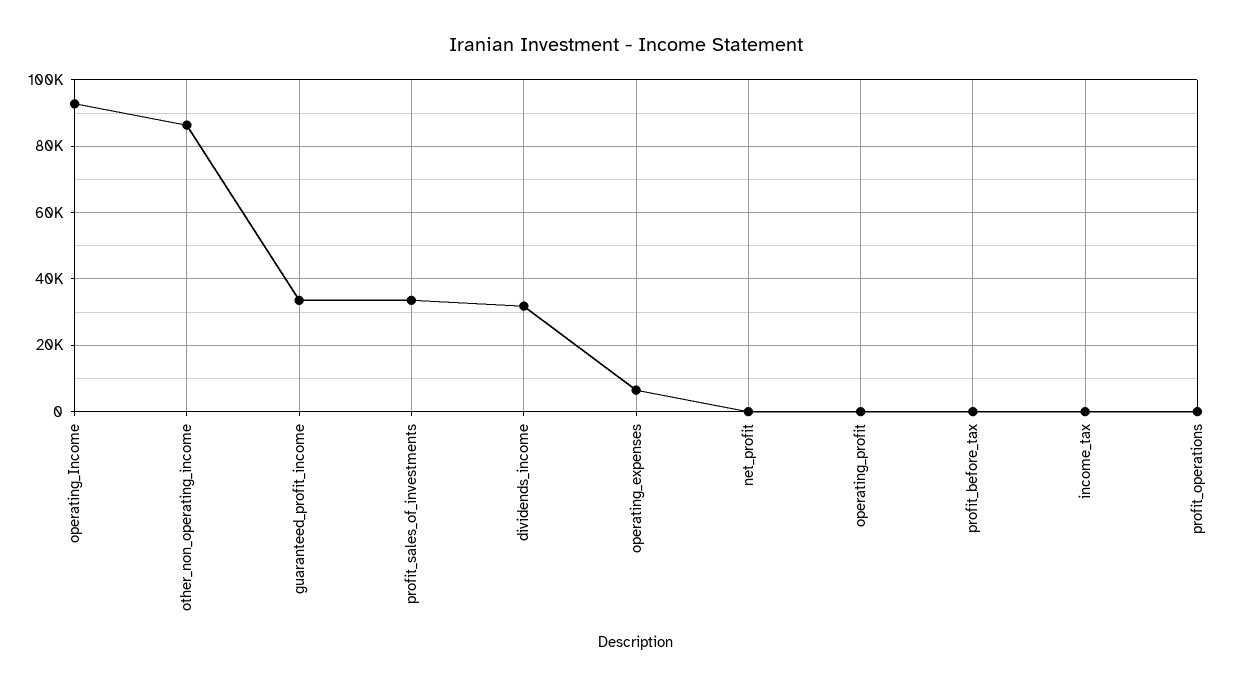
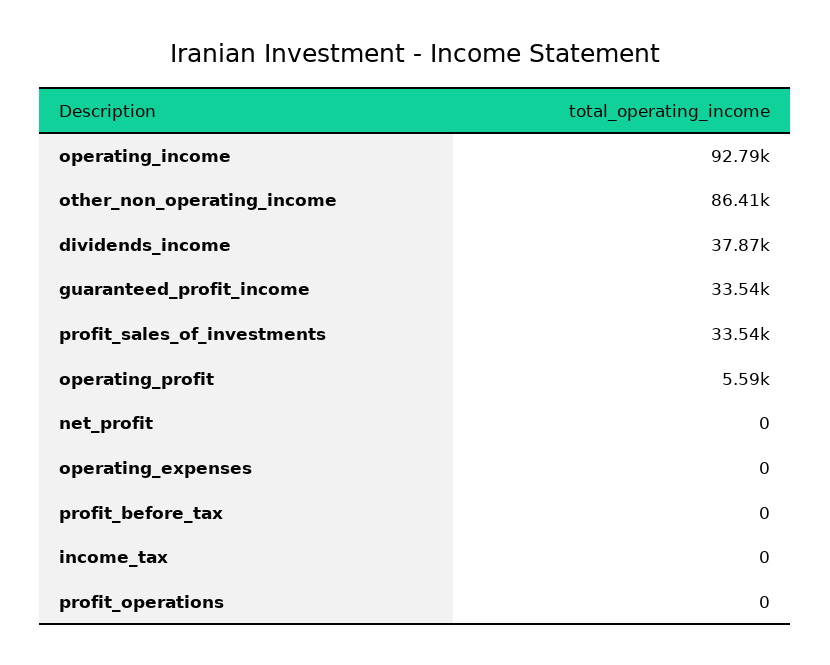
  {
    "operating_Income": 92790,
    "other_non_operating_income": 86410,
    "guaranteed_profit_income": 33540,
    "profit_sales_of_investments": 33540,
-   "dividends_income": 32000,
+   "dividends_income": 37870,
-   "operating_expenses": 6000,
+   "operating_expenses": 0,
    "net_profit": 0,
-   "operating_profit": 0,
+   "operating_profit": 5590,
    "profit_before_tax": 0,
    "income_tax": 0,
    "profit_operations": 0
  }

